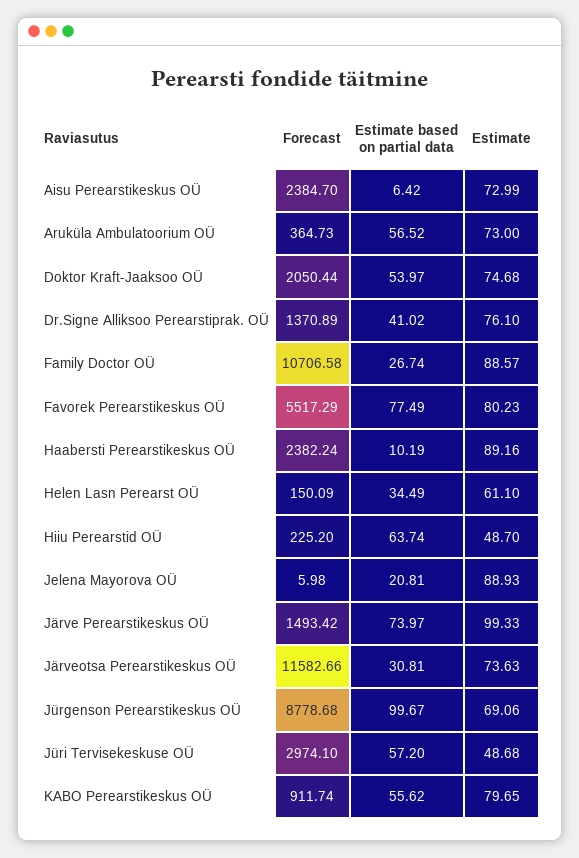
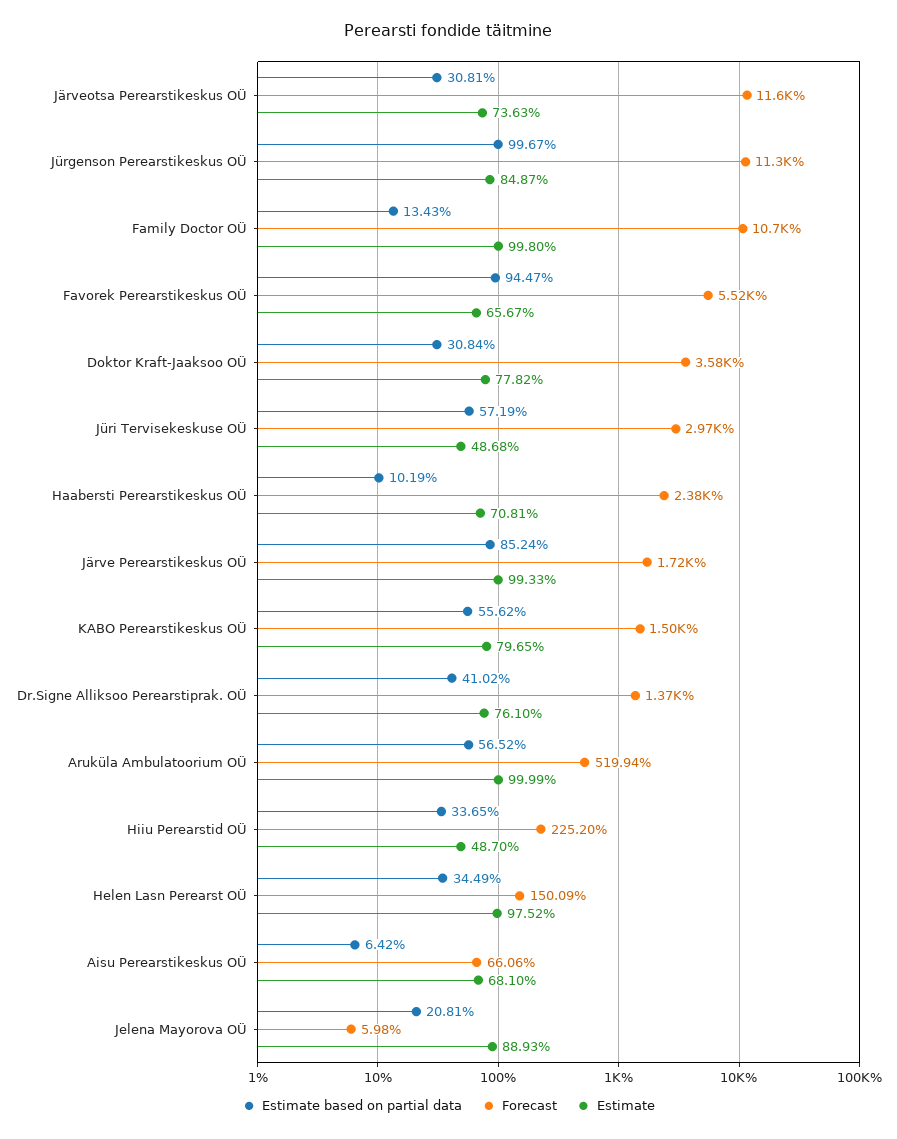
  {
    "Forecast": {
-     "Aisu Perearstikeskus OÜ": 2384.7,
+     "Aisu Perearstikeskus OÜ": 66.06,
-     "Aruküla Ambulatoorium OÜ": 364.73,
+     "Aruküla Ambulatoorium OÜ": 519.94,
-     "Doktor Kraft-Jaaksoo OÜ": 2050.44,
+     "Doktor Kraft-Jaaksoo OÜ": 3580,
      "Dr.Signe Alliksoo Perearstiprak. OÜ": 1370.89,
      "Family Doctor OÜ": 10706.58,
      "Favorek Perearstikeskus OÜ": 5517.29,
      "Haabersti Perearstikeskus OÜ": 2382.24,
      "Helen Lasn Perearst OÜ": 150.09,
      "Hiiu Perearstid OÜ": 225.2,
      "Jelena Mayorova OÜ": 5.98,
-     "Järve Perearstikeskus OÜ": 1493.42,
+     "Järve Perearstikeskus OÜ": 1720,
      "Järveotsa Perearstikeskus OÜ": 11582.66,
-     "Jürgenson Perearstikeskus OÜ": 8778.68,
+     "Jürgenson Perearstikeskus OÜ": 11300,
      "Jüri Tervisekeskuse OÜ": 2974.1,
-     "KABO Perearstikeskus OÜ": 911.74
+     "KABO Perearstikeskus OÜ": 1500
    },
    "Estimate based on partial data": {
      "Aisu Perearstikeskus OÜ": 6.42,
      "Aruküla Ambulatoorium OÜ": 56.52,
-     "Doktor Kraft-Jaaksoo OÜ": 53.97,
+     "Doktor Kraft-Jaaksoo OÜ": 30.84,
      "Dr.Signe Alliksoo Perearstiprak. OÜ": 41.02,
-     "Family Doctor OÜ": 26.74,
+     "Family Doctor OÜ": 13.43,
-     "Favorek Perearstikeskus OÜ": 77.49,
+     "Favorek Perearstikeskus OÜ": 94.47,
      "Haabersti Perearstikeskus OÜ": 10.19,
      "Helen Lasn Perearst OÜ": 34.49,
-     "Hiiu Perearstid OÜ": 63.74,
+     "Hiiu Perearstid OÜ": 33.65,
      "Jelena Mayorova OÜ": 20.81,
-     "Järve Perearstikeskus OÜ": 73.97,
+     "Järve Perearstikeskus OÜ": 85.24,
      "Järveotsa Perearstikeskus OÜ": 30.81,
      "Jürgenson Perearstikeskus OÜ": 99.67,
-     "Jüri Tervisekeskuse OÜ": 57.2,
+     "Jüri Tervisekeskuse OÜ": 57.19,
      "KABO Perearstikeskus OÜ": 55.62
    },
    "Estimate": {
-     "Aisu Perearstikeskus OÜ": 72.99,
+     "Aisu Perearstikeskus OÜ": 68.1,
-     "Aruküla Ambulatoorium OÜ": 73,
+     "Aruküla Ambulatoorium OÜ": 99.99,
-     "Doktor Kraft-Jaaksoo OÜ": 74.68,
+     "Doktor Kraft-Jaaksoo OÜ": 77.82,
      "Dr.Signe Alliksoo Perearstiprak. OÜ": 76.1,
-     "Family Doctor OÜ": 88.57,
+     "Family Doctor OÜ": 99.8,
-     "Favorek Perearstikeskus OÜ": 80.23,
+     "Favorek Perearstikeskus OÜ": 65.67,
-     "Haabersti Perearstikeskus OÜ": 89.16,
+     "Haabersti Perearstikeskus OÜ": 70.81,
-     "Helen Lasn Perearst OÜ": 61.1,
+     "Helen Lasn Perearst OÜ": 97.52,
      "Hiiu Perearstid OÜ": 48.7,
      "Jelena Mayorova OÜ": 88.93,
      "Järve Perearstikeskus OÜ": 99.33,
      "Järveotsa Perearstikeskus OÜ": 73.63,
-     "Jürgenson Perearstikeskus OÜ": 69.06,
+     "Jürgenson Perearstikeskus OÜ": 84.87,
      "Jüri Tervisekeskuse OÜ": 48.68,
      "KABO Perearstikeskus OÜ": 79.65
    }
  }

